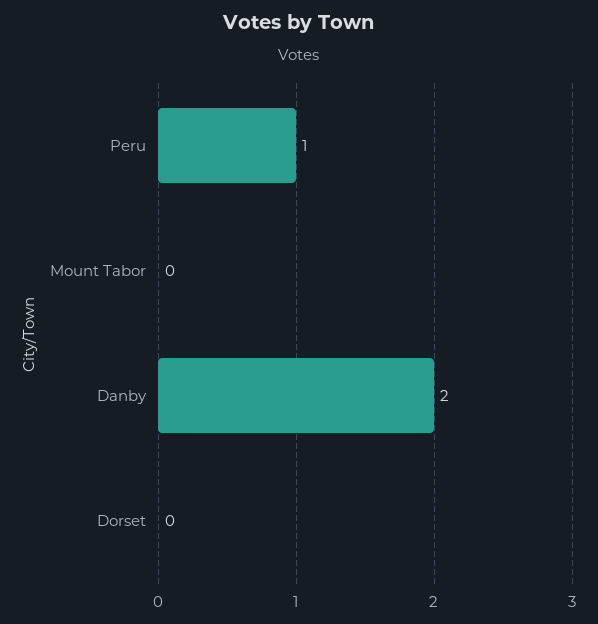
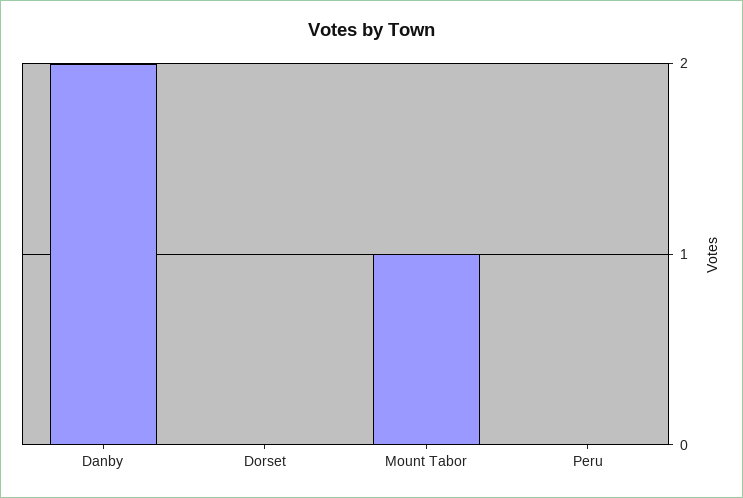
  {
-   "Peru": 1,
+   "Peru": 0,
-   "Mount Tabor": 0,
+   "Mount Tabor": 1,
    "Danby": 2,
    "Dorset": 0
  }

